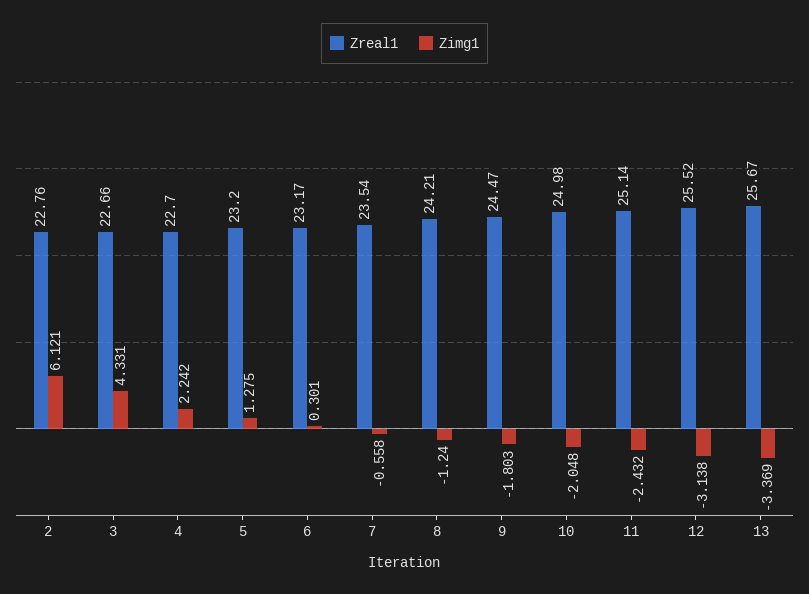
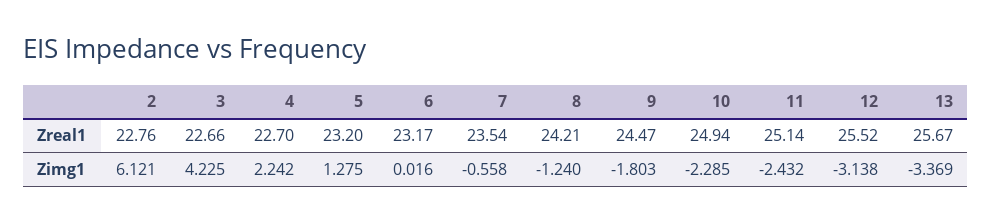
  {
    "Zreal1": {
      "2": 22.76,
      "3": 22.66,
      "4": 22.7,
      "5": 23.2,
      "6": 23.17,
      "7": 23.54,
      "8": 24.21,
      "9": 24.47,
-     "10": 24.98,
+     "10": 24.94,
      "11": 25.14,
      "12": 25.52,
      "13": 25.67
    },
    "Zimg1": {
      "2": 6.121,
-     "3": 4.331,
+     "3": 4.225,
      "4": 2.242,
      "5": 1.275,
-     "6": 0.301,
+     "6": 0.016,
      "7": -0.558,
      "8": -1.24,
      "9": -1.803,
-     "10": -2.048,
+     "10": -2.285,
      "11": -2.432,
      "12": -3.138,
      "13": -3.369
    }
  }

